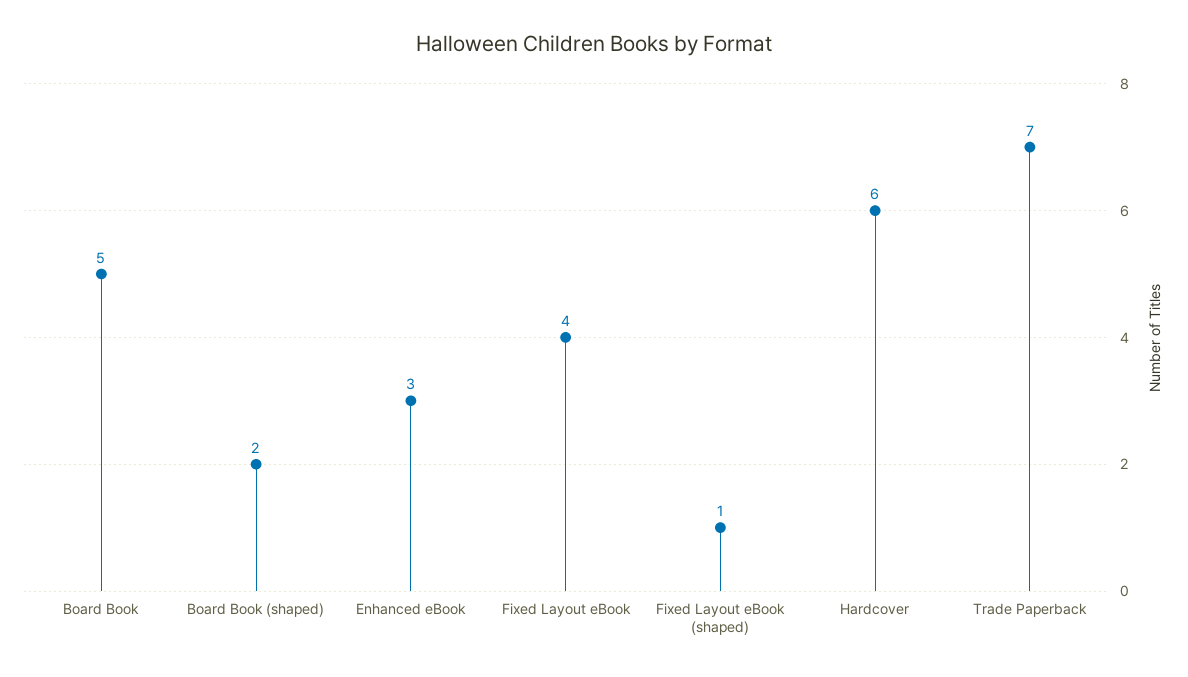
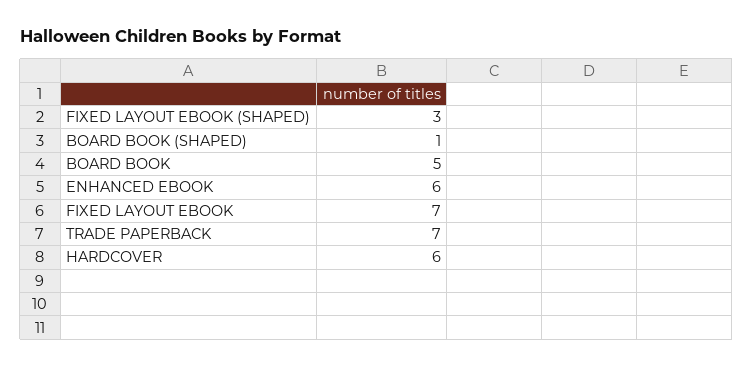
  {
    "Board Book": 5,
-   "Board Book (shaped)": 2,
+   "Board Book (shaped)": 1,
-   "Enhanced eBook": 3,
+   "Enhanced eBook": 6,
-   "Fixed Layout eBook": 4,
+   "Fixed Layout eBook": 7,
-   "Fixed Layout eBook (shaped)": 1,
+   "Fixed Layout eBook (shaped)": 3,
    "Hardcover": 6,
    "Trade Paperback": 7
  }

